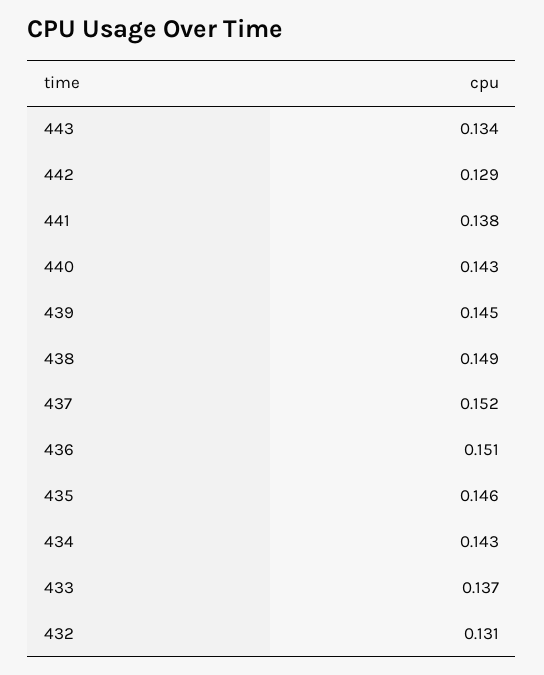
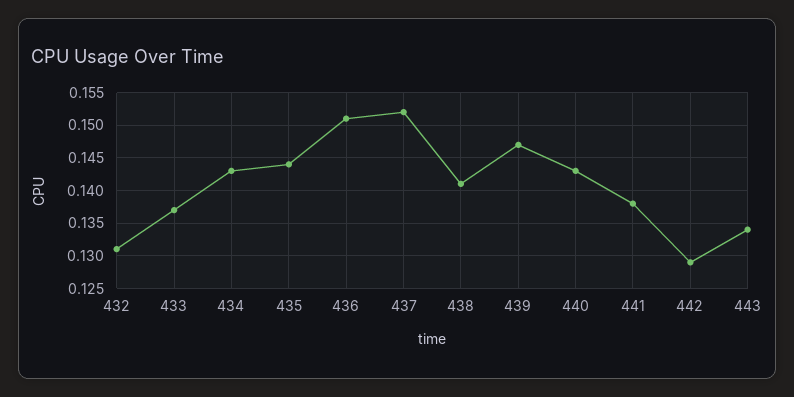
  {
    "443": 0.134,
    "442": 0.129,
    "441": 0.138,
    "440": 0.143,
-   "439": 0.145,
+   "439": 0.147,
-   "438": 0.149,
+   "438": 0.141,
    "437": 0.152,
    "436": 0.151,
-   "435": 0.146,
+   "435": 0.144,
    "434": 0.143,
    "433": 0.137,
    "432": 0.131
  }

